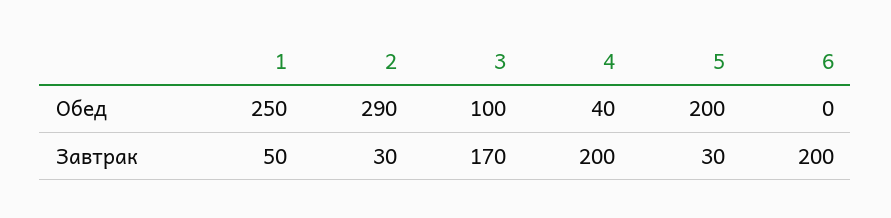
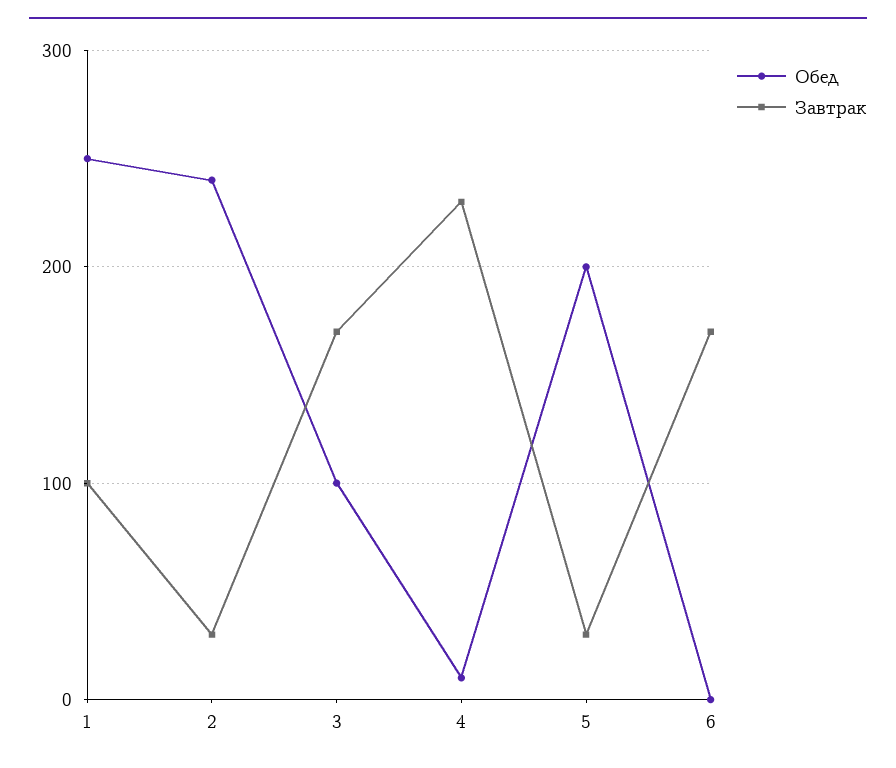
  {
    "Обед": {
      "1": 250,
-     "2": 290,
+     "2": 240,
      "3": 100,
-     "4": 40,
+     "4": 10,
      "5": 200,
      "6": 0
    },
    "Завтрак": {
-     "1": 50,
+     "1": 100,
      "2": 30,
      "3": 170,
-     "4": 200,
+     "4": 230,
      "5": 30,
-     "6": 200
+     "6": 170
    }
  }

